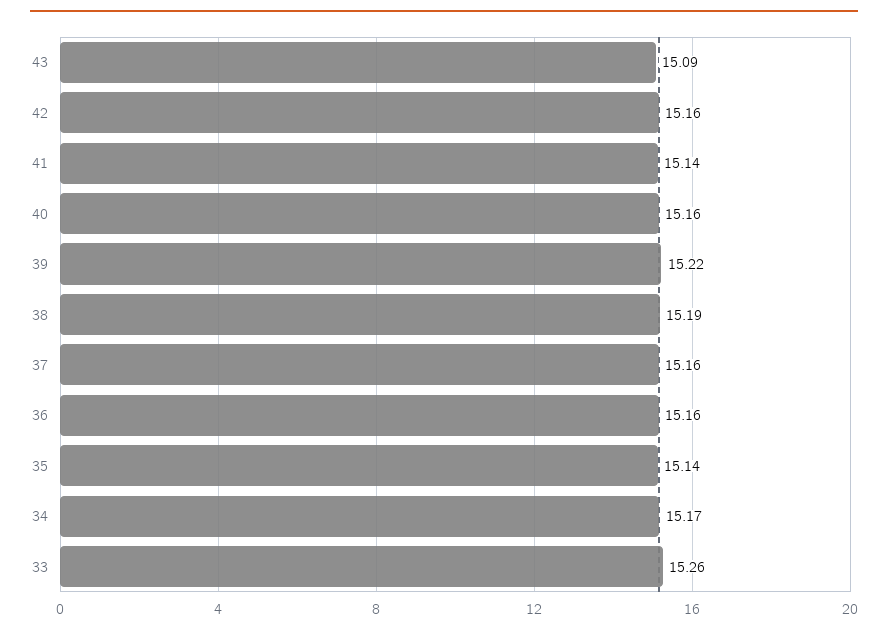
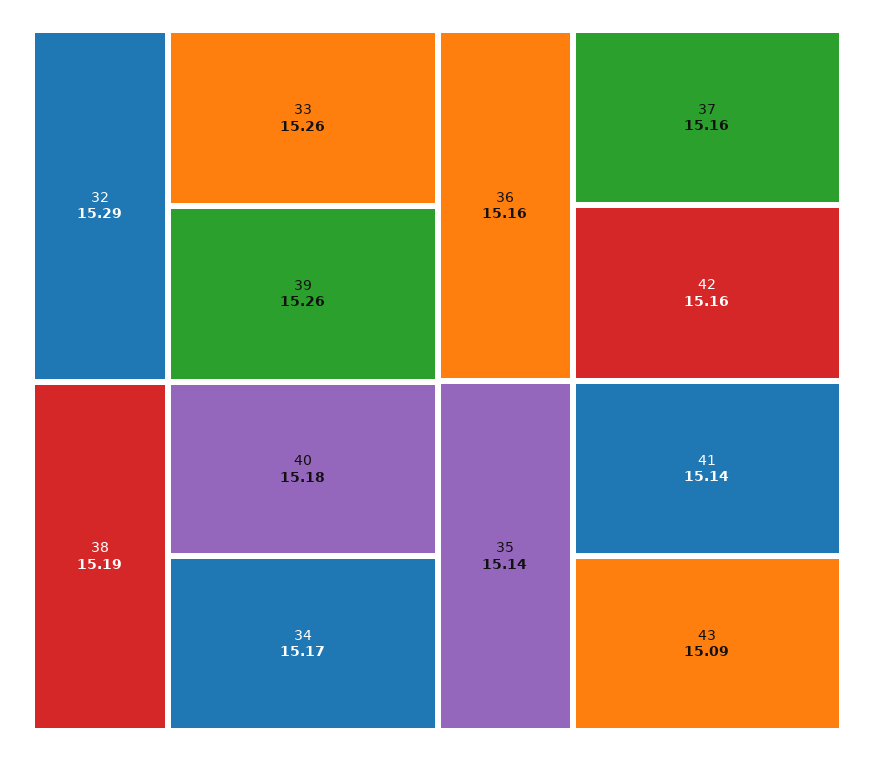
  {
    "43": 15.09,
    "42": 15.16,
    "41": 15.14,
-   "40": 15.16,
+   "40": 15.18,
-   "39": 15.22,
+   "39": 15.26,
    "38": 15.19,
    "37": 15.16,
    "36": 15.16,
    "35": 15.14,
    "34": 15.17,
-   "33": 15.26
+   "33": 15.26,
+   "32": 15.29
  }

